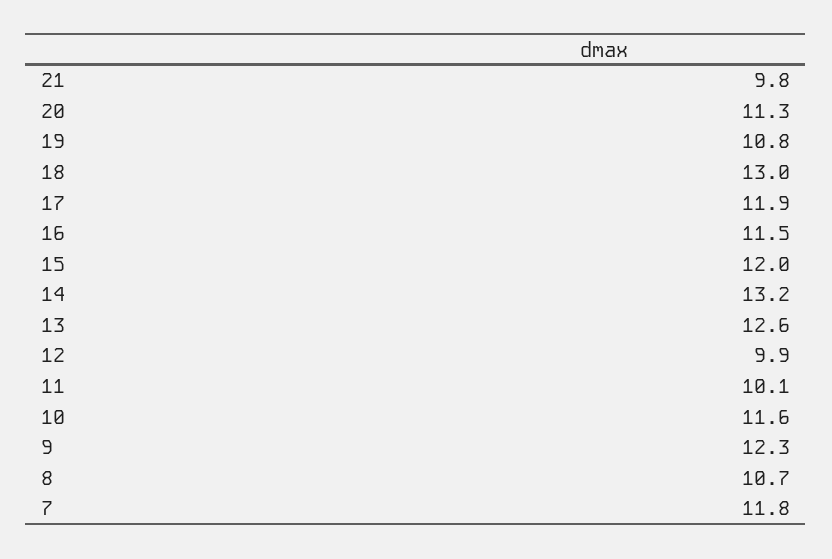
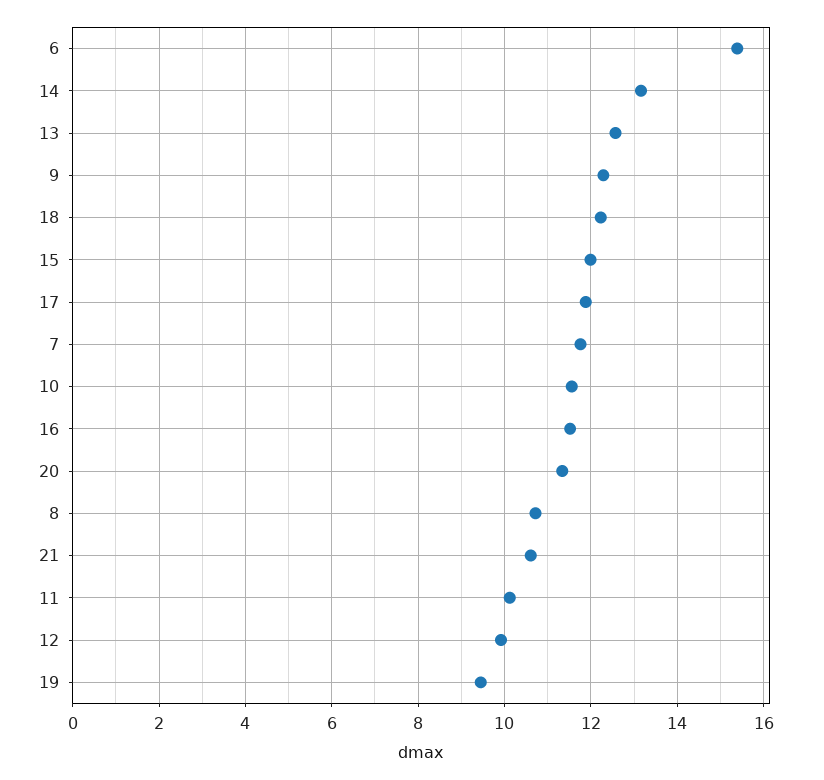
  {
-   "21": 9.8,
+   "21": 10.6,
    "20": 11.3,
-   "19": 10.8,
+   "19": 9.4,
-   "18": 13,
+   "18": 12.2,
    "17": 11.9,
    "16": 11.5,
    "15": 12,
    "14": 13.2,
    "13": 12.6,
    "12": 9.9,
    "11": 10.1,
    "10": 11.6,
    "9": 12.3,
    "8": 10.7,
-   "7": 11.8
+   "7": 11.8,
+   "6": 15.4
  }

